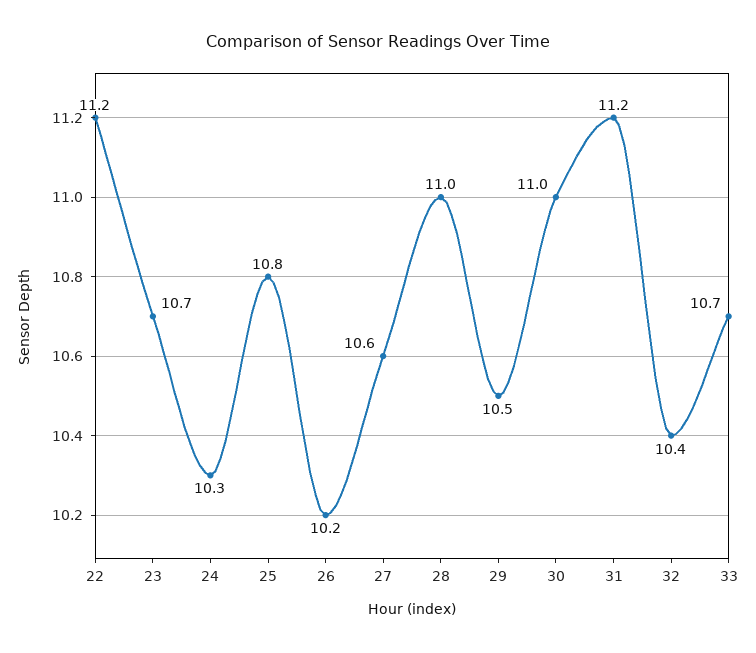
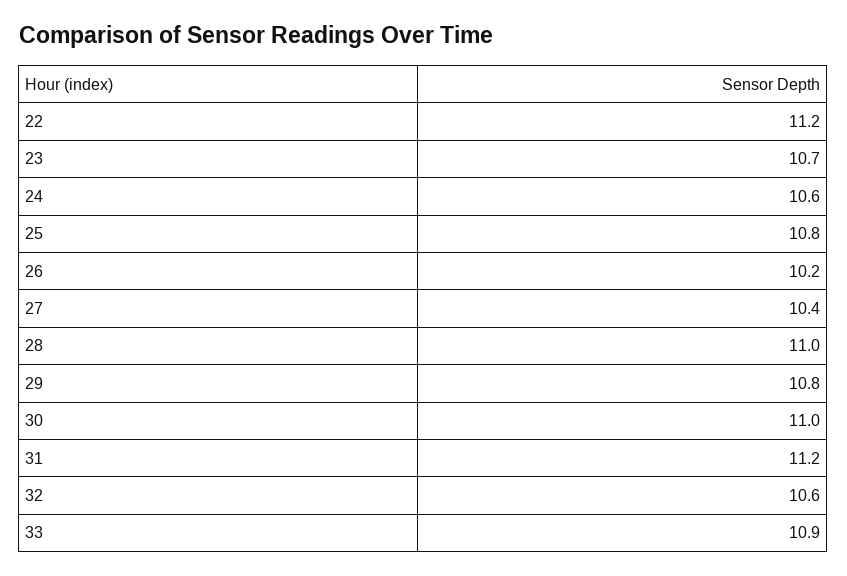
  {
    "22": 11.2,
    "23": 10.7,
-   "24": 10.3,
+   "24": 10.6,
    "25": 10.8,
    "26": 10.2,
-   "27": 10.6,
+   "27": 10.4,
    "28": 11,
-   "29": 10.5,
+   "29": 10.8,
    "30": 11,
    "31": 11.2,
-   "32": 10.4,
+   "32": 10.6,
-   "33": 10.7
+   "33": 10.9
  }

